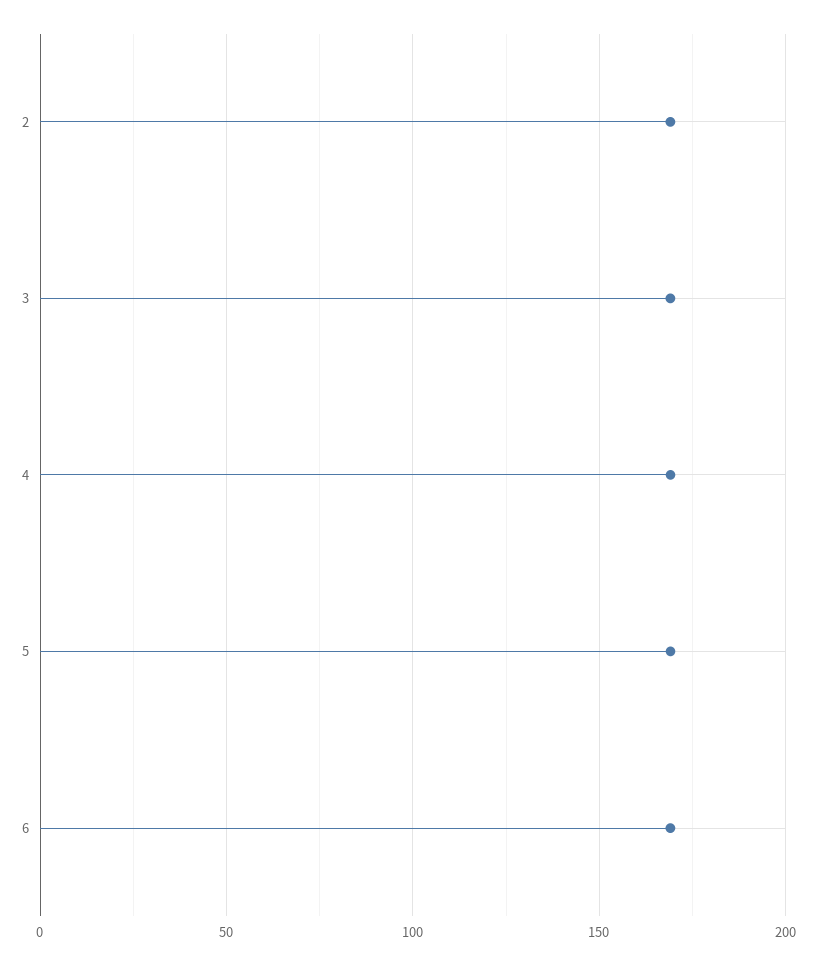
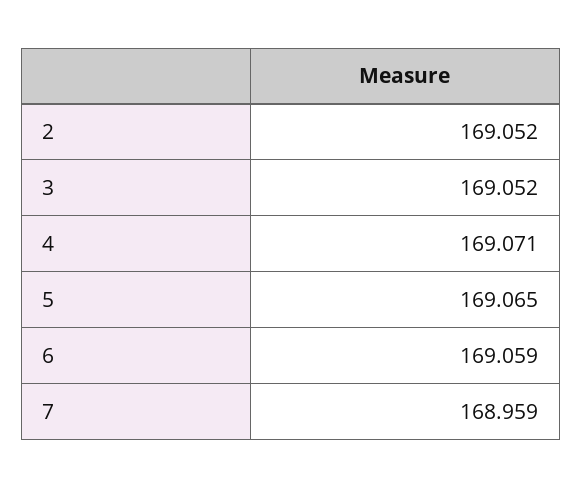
  {
    "2": 169.052,
    "3": 169.052,
    "4": 169.071,
    "5": 169.065,
-   "6": 169.059
+   "6": 169.059,
+   "7": 168.959
  }

